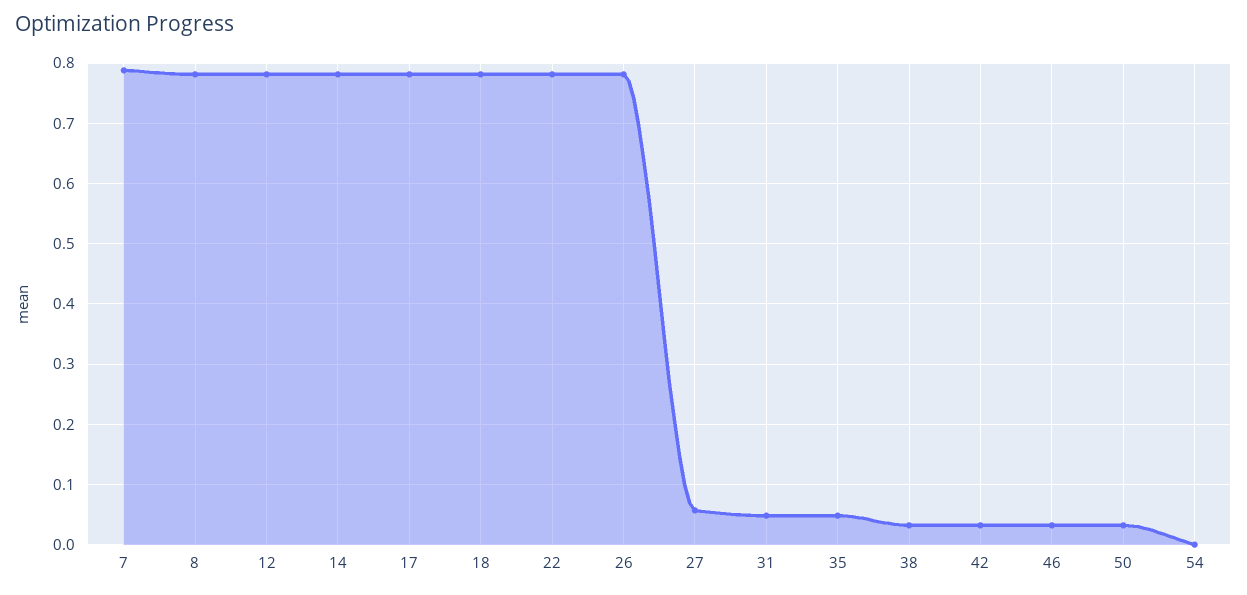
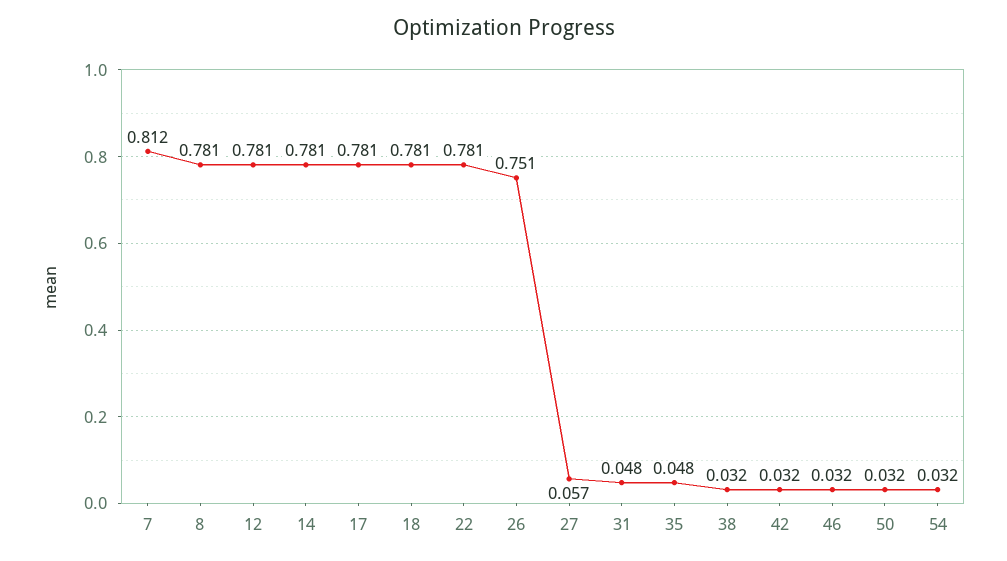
  {
-   "7": 0.79,
+   "7": 0.812,
    "8": 0.781,
    "12": 0.781,
    "14": 0.781,
    "17": 0.781,
    "18": 0.781,
    "22": 0.781,
-   "26": 0.78,
+   "26": 0.751,
    "27": 0.057,
    "31": 0.048,
    "35": 0.048,
    "38": 0.032,
    "42": 0.032,
    "46": 0.032,
    "50": 0.032,
-   "54": 0
+   "54": 0.032
  }

